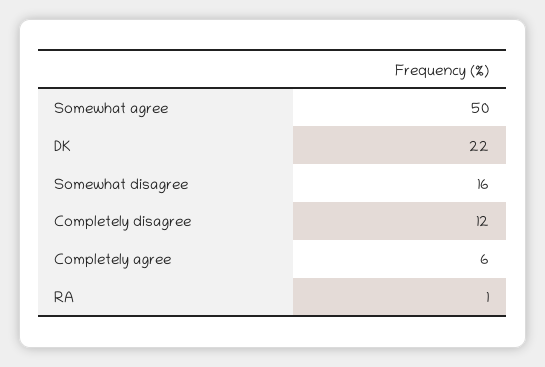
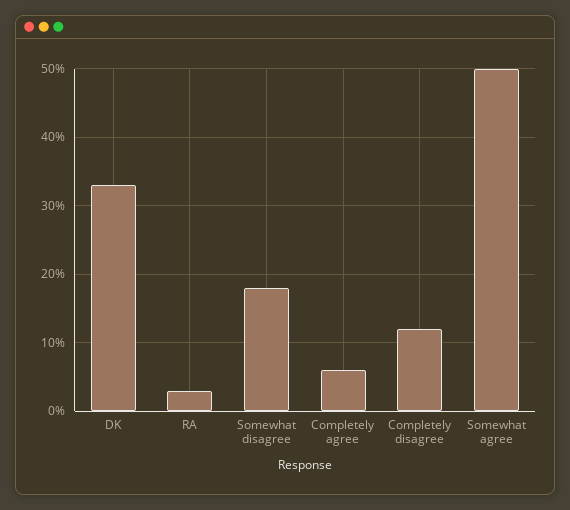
  {
    "Somewhat agree": 50,
-   "DK": 22,
+   "DK": 33,
-   "Somewhat disagree": 16,
+   "Somewhat disagree": 18,
    "Completely disagree": 12,
    "Completely agree": 6,
-   "RA": 1
+   "RA": 3
  }

